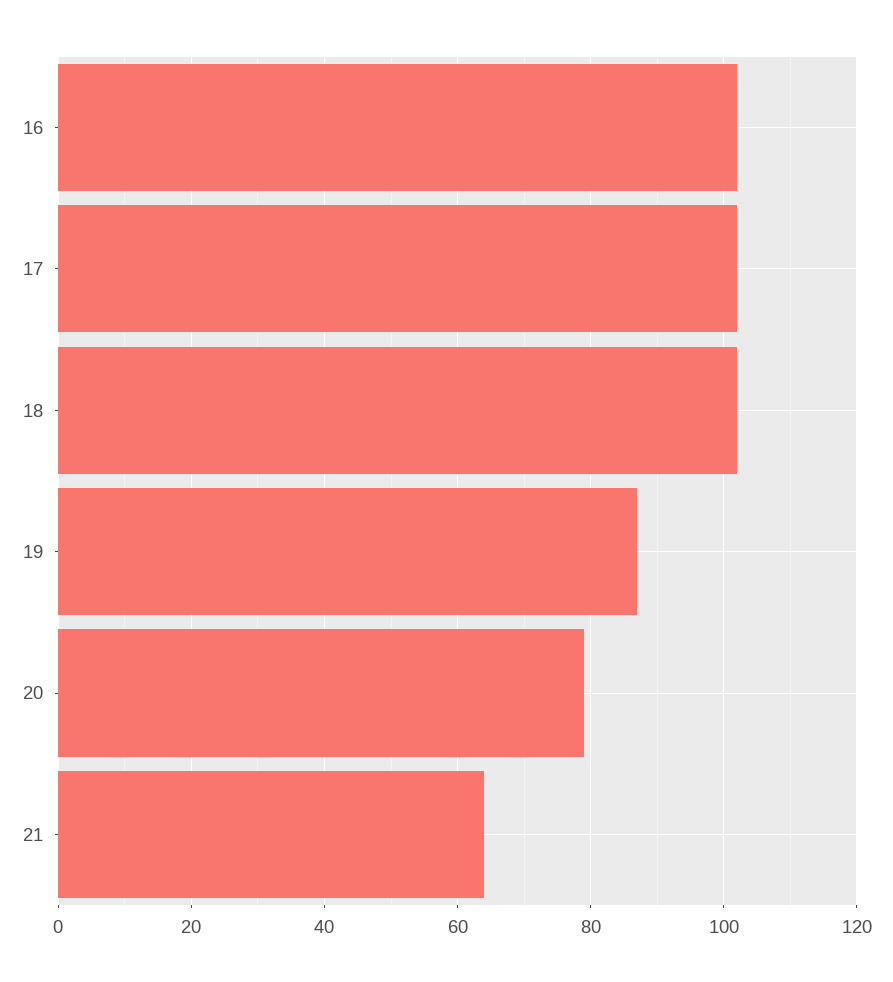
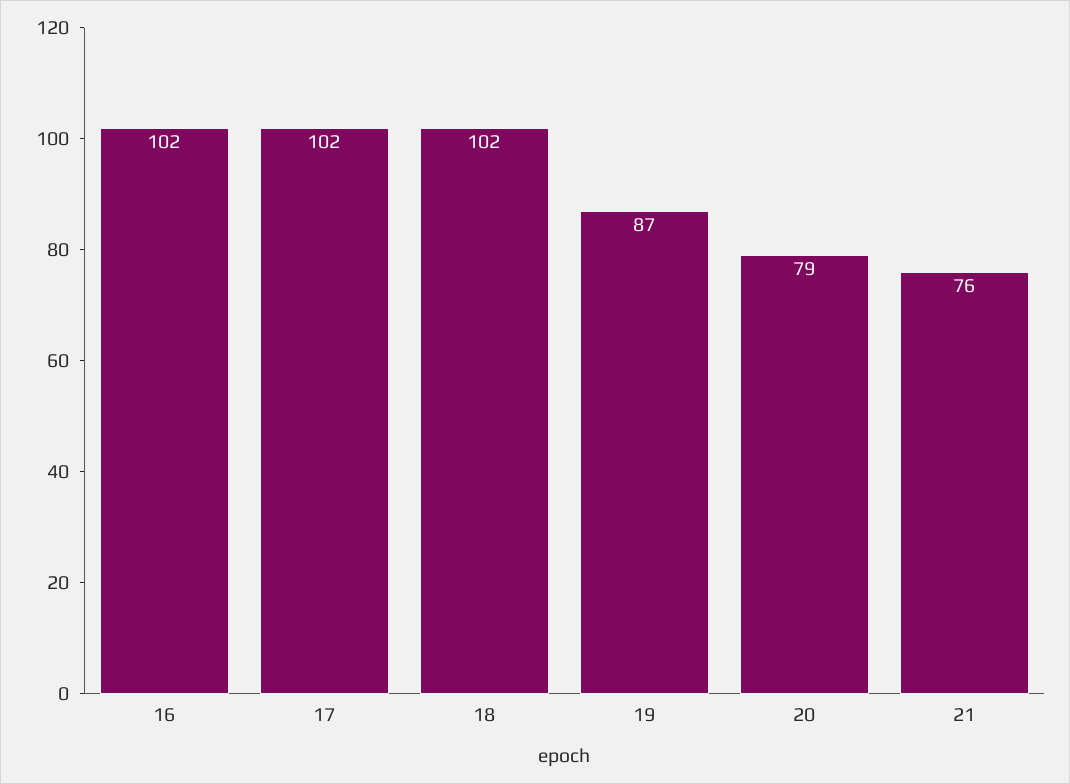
  {
    "16": 102,
    "17": 102,
    "18": 102,
    "19": 87,
    "20": 79,
-   "21": 65
+   "21": 76
  }

